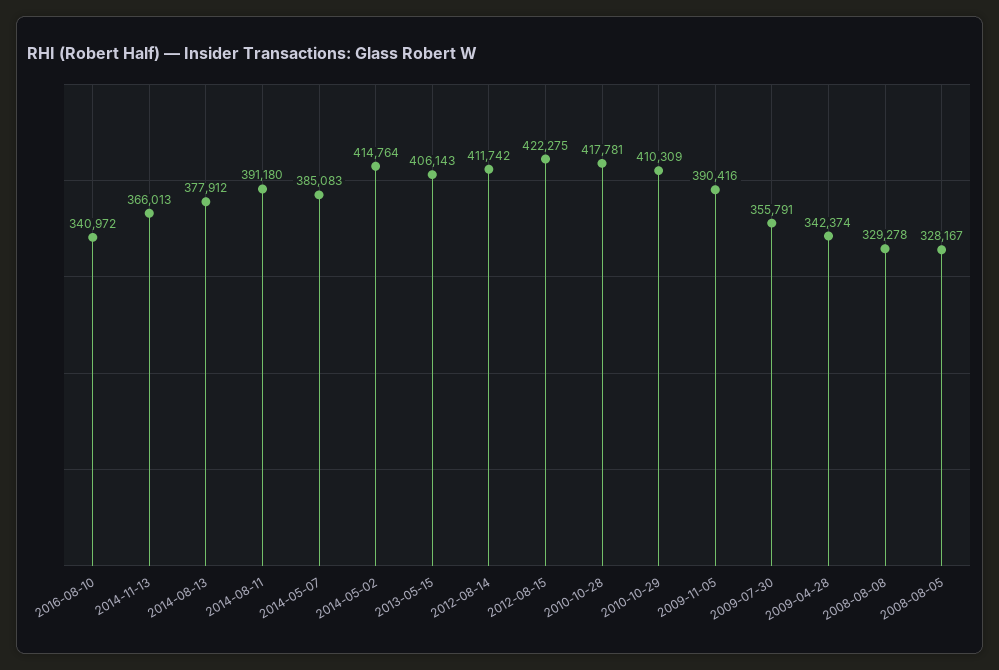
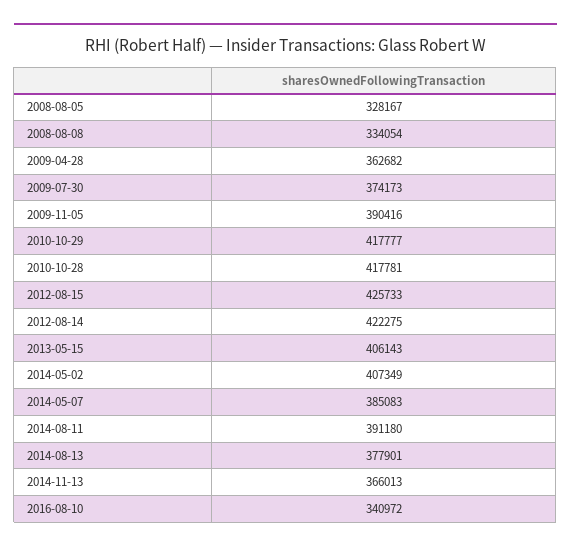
  {
    "2016-08-10": 340972,
    "2014-11-13": 366013,
-   "2014-08-13": 377912,
+   "2014-08-13": 377901,
    "2014-08-11": 391180,
    "2014-05-07": 385083,
-   "2014-05-02": 414764,
+   "2014-05-02": 407349,
    "2013-05-15": 406143,
-   "2012-08-14": 411742,
+   "2012-08-14": 422275,
-   "2012-08-15": 422275,
+   "2012-08-15": 425733,
    "2010-10-28": 417781,
-   "2010-10-29": 410309,
+   "2010-10-29": 417777,
    "2009-11-05": 390416,
-   "2009-07-30": 355791,
+   "2009-07-30": 374173,
-   "2009-04-28": 342374,
+   "2009-04-28": 362682,
-   "2008-08-08": 329278,
+   "2008-08-08": 334054,
    "2008-08-05": 328167
  }

